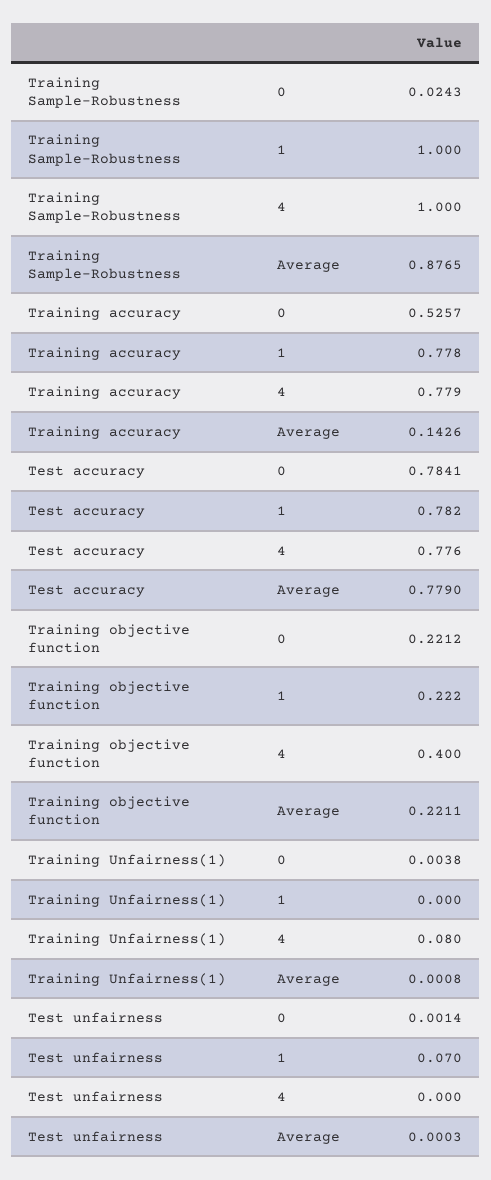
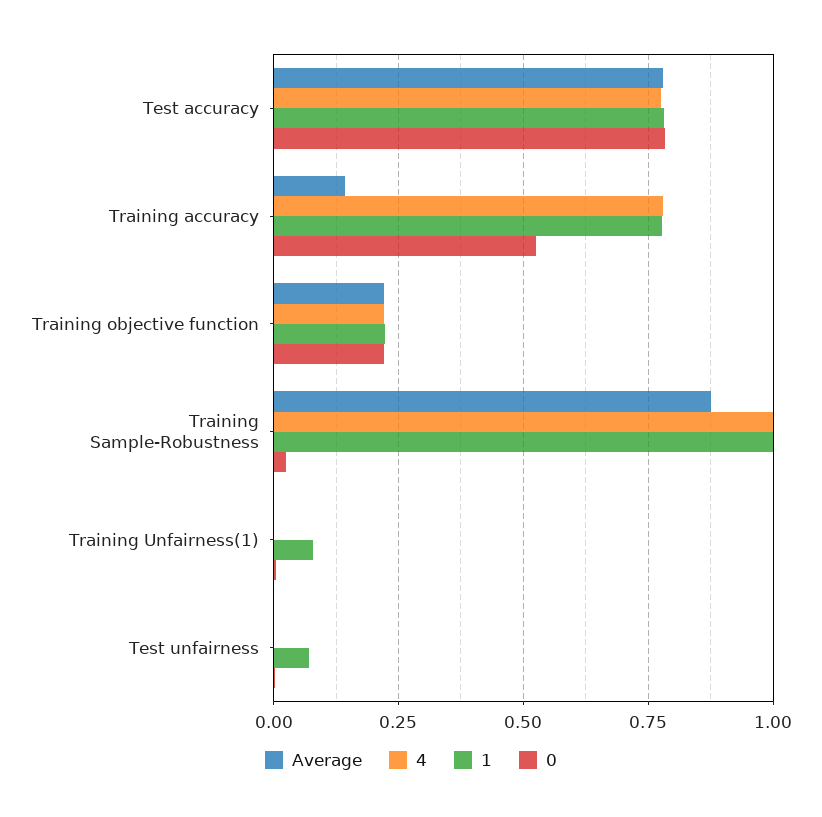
  {
    "0": {
      "Training Sample-Robustness": 0.0243,
      "Training accuracy": 0.5257,
      "Test accuracy": 0.7841,
      "Training objective function": 0.2212,
      "Training Unfairness(1)": 0.0038,
      "Test unfairness": 0.0014
    },
    "1": {
      "Training Sample-Robustness": 1,
      "Training accuracy": 0.778,
      "Test accuracy": 0.782,
      "Training objective function": 0.222,
-     "Training Unfairness(1)": 0,
+     "Training Unfairness(1)": 0.075,
      "Test unfairness": 0.07
    },
    "4": {
      "Training Sample-Robustness": 1,
      "Training accuracy": 0.779,
      "Test accuracy": 0.776,
-     "Training objective function": 0.4,
+     "Training objective function": 0.225,
-     "Training Unfairness(1)": 0.08,
+     "Training Unfairness(1)": 0,
      "Test unfairness": 0
    },
    "Average": {
      "Training Sample-Robustness": 0.8765,
      "Training accuracy": 0.1426,
      "Test accuracy": 0.779,
      "Training objective function": 0.2211,
      "Training Unfairness(1)": 0.0008,
      "Test unfairness": 0.0003
    }
  }

